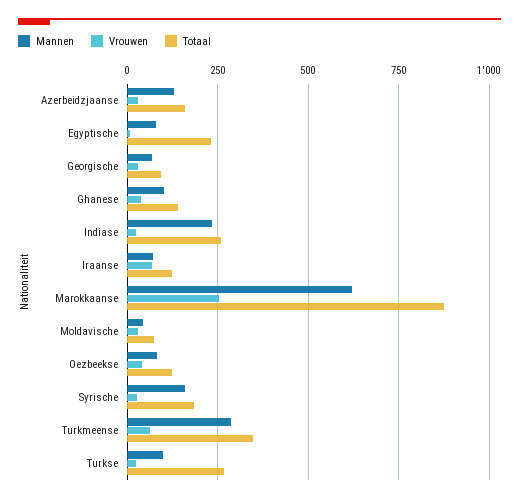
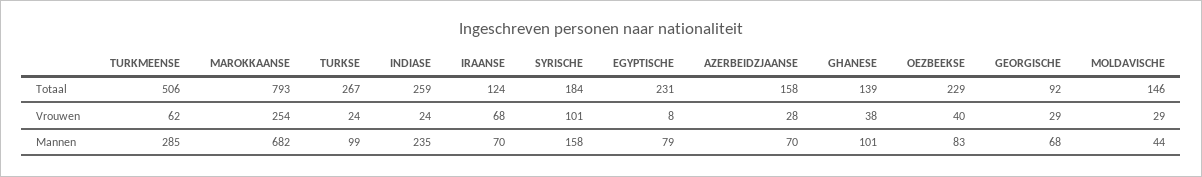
  {
    "Mannen": {
-     "Azerbeidzjaanse": 125,
+     "Azerbeidzjaanse": 70,
      "Egyptische": 79,
      "Georgische": 68,
      "Ghanese": 101,
      "Indiase": 235,
      "Iraanse": 70,
-     "Marokkaanse": 625,
+     "Marokkaanse": 682,
      "Moldavische": 44,
      "Oezbeekse": 83,
      "Syrische": 158,
      "Turkmeense": 285,
      "Turkse": 99
    },
    "Vrouwen": {
      "Azerbeidzjaanse": 28,
      "Egyptische": 8,
      "Georgische": 29,
      "Ghanese": 38,
      "Indiase": 24,
      "Iraanse": 68,
      "Marokkaanse": 254,
      "Moldavische": 29,
      "Oezbeekse": 40,
-     "Syrische": 25,
+     "Syrische": 101,
      "Turkmeense": 62,
      "Turkse": 24
    },
    "Totaal": {
      "Azerbeidzjaanse": 158,
      "Egyptische": 231,
      "Georgische": 92,
      "Ghanese": 139,
      "Indiase": 259,
      "Iraanse": 124,
-     "Marokkaanse": 875,
+     "Marokkaanse": 793,
-     "Moldavische": 75,
+     "Moldavische": 146,
-     "Oezbeekse": 125,
+     "Oezbeekse": 229,
      "Syrische": 184,
-     "Turkmeense": 350,
+     "Turkmeense": 506,
      "Turkse": 267
    }
  }

